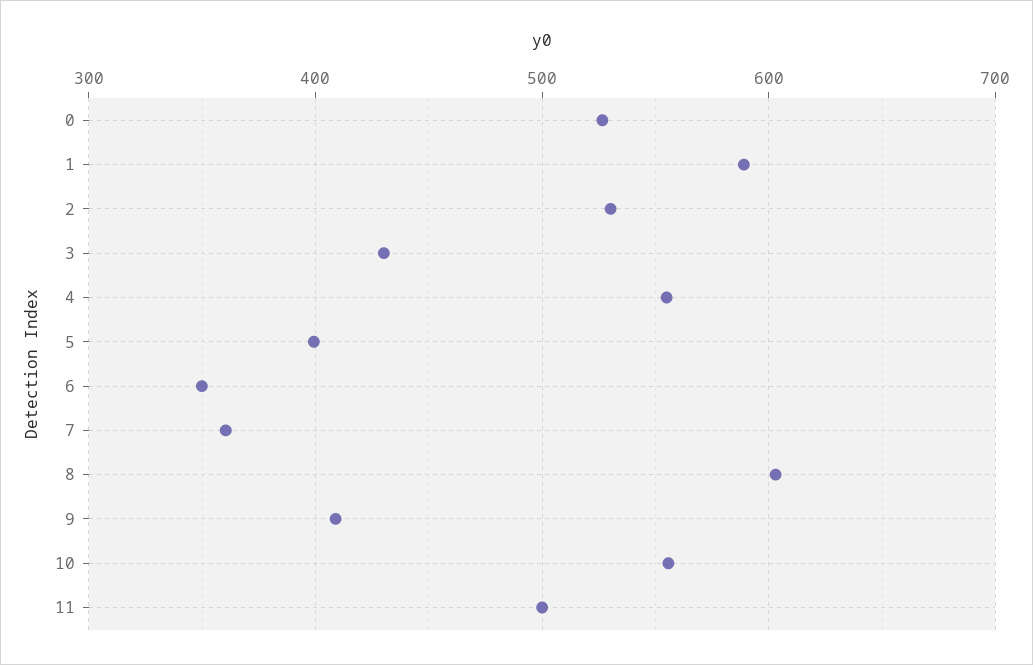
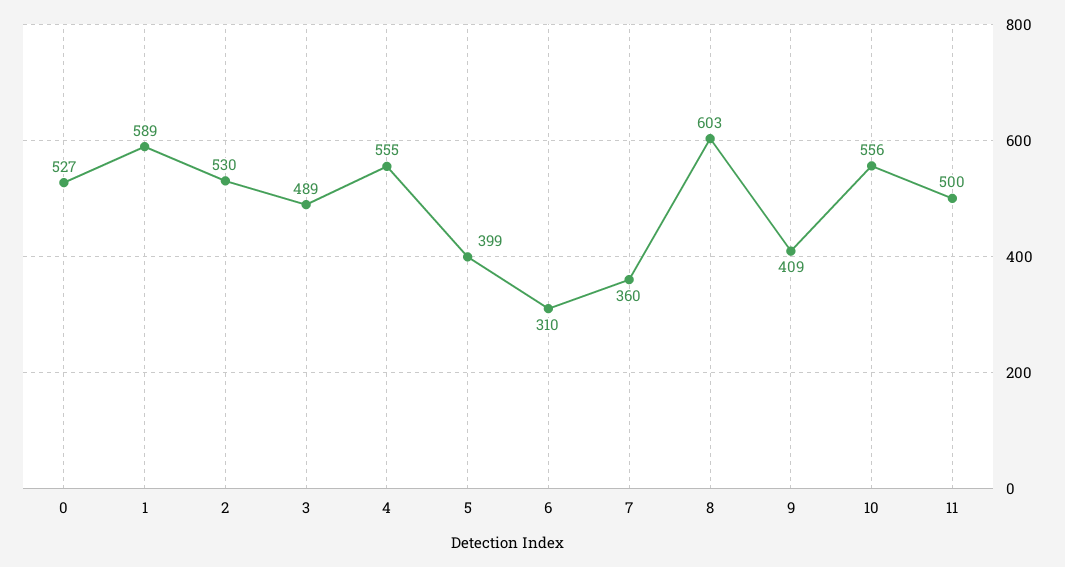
  {
    "0": 527,
    "1": 589,
    "2": 530,
-   "3": 430,
+   "3": 489,
    "4": 555,
    "5": 399,
-   "6": 350,
+   "6": 310,
    "7": 360,
    "8": 603,
    "9": 409,
    "10": 556,
    "11": 500
  }

